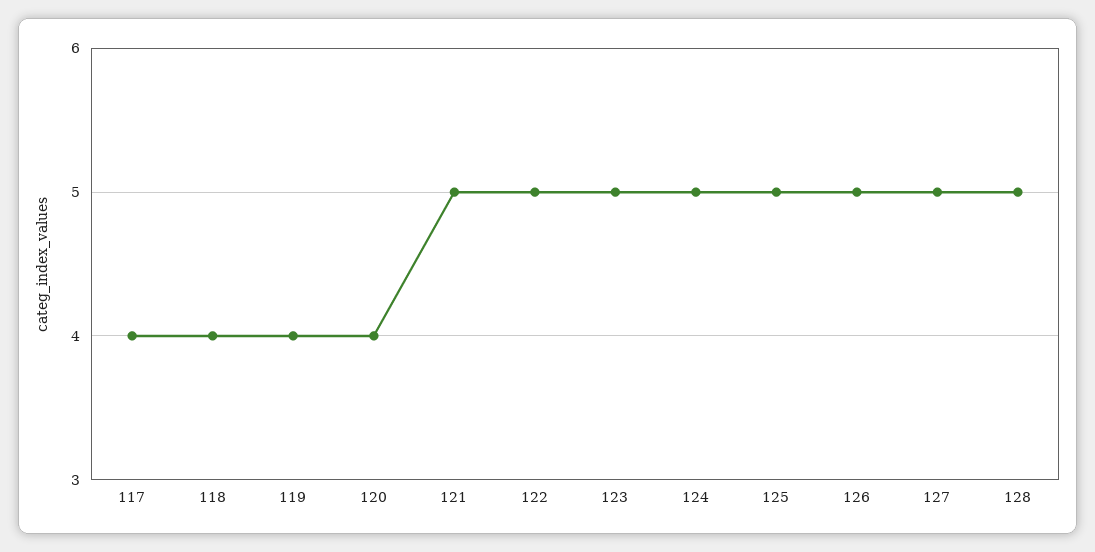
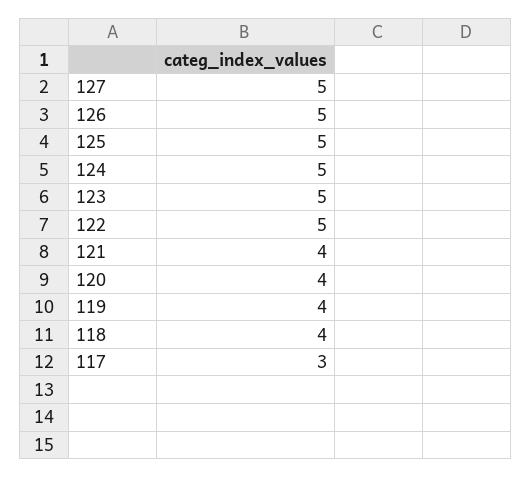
  {
-   "117": 4,
+   "117": 3,
    "118": 4,
    "119": 4,
    "120": 4,
-   "121": 5,
+   "121": 4,
    "122": 5,
    "123": 5,
    "124": 5,
    "125": 5,
    "126": 5,
-   "127": 5,
+   "127": 5
-   "128": 5
  }

